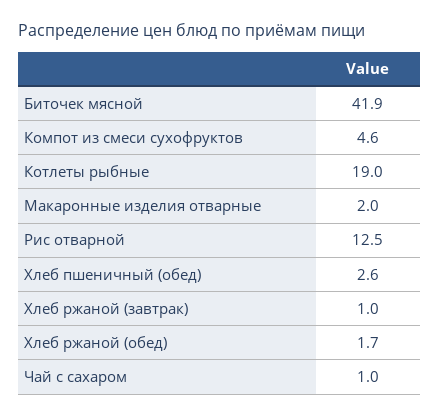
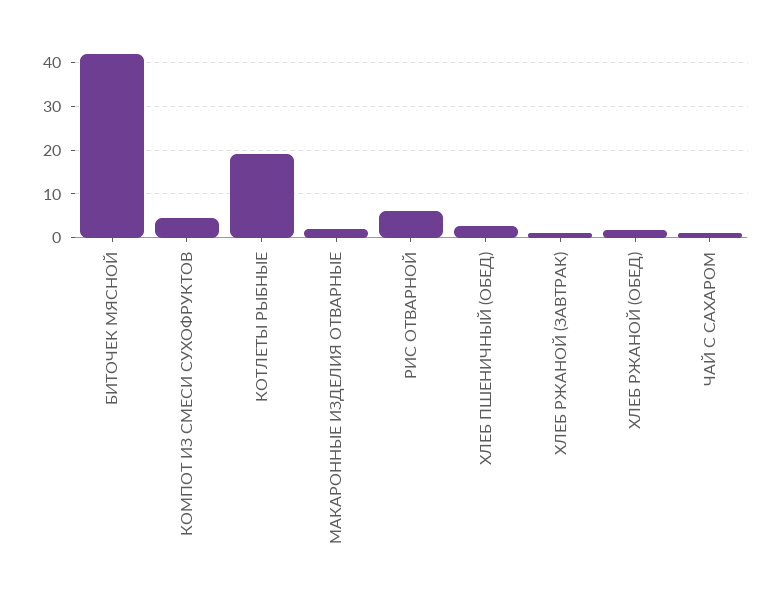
  {
    "Биточек мясной": 41.9,
    "Компот из смеси сухофруктов": 4.6,
    "Котлеты рыбные": 19,
    "Макаронные изделия отварные": 2,
-   "Рис отварной": 12.5,
+   "Рис отварной": 6,
    "Хлеб пшеничный (обед)": 2.6,
    "Хлеб ржаной (завтрак)": 1,
    "Хлеб ржаной (обед)": 1.7,
    "Чай с сахаром": 1
  }

